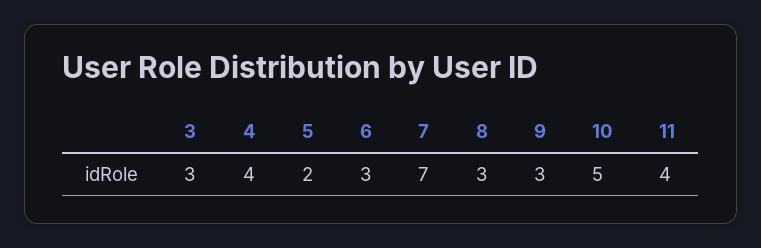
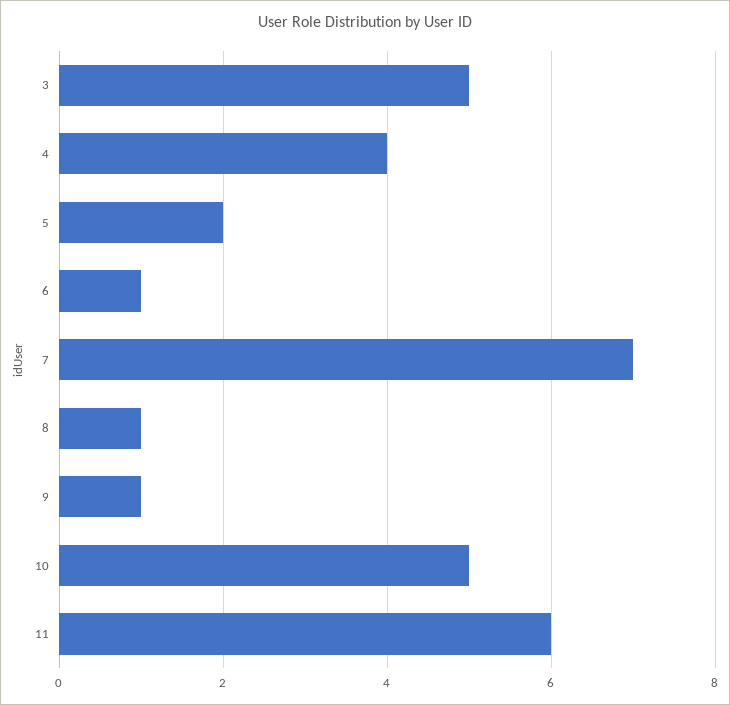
  {
-   "3": 3,
+   "3": 5,
    "4": 4,
    "5": 2,
-   "6": 3,
+   "6": 1,
    "7": 7,
-   "8": 3,
+   "8": 1,
-   "9": 3,
+   "9": 1,
    "10": 5,
-   "11": 4
+   "11": 6
  }

